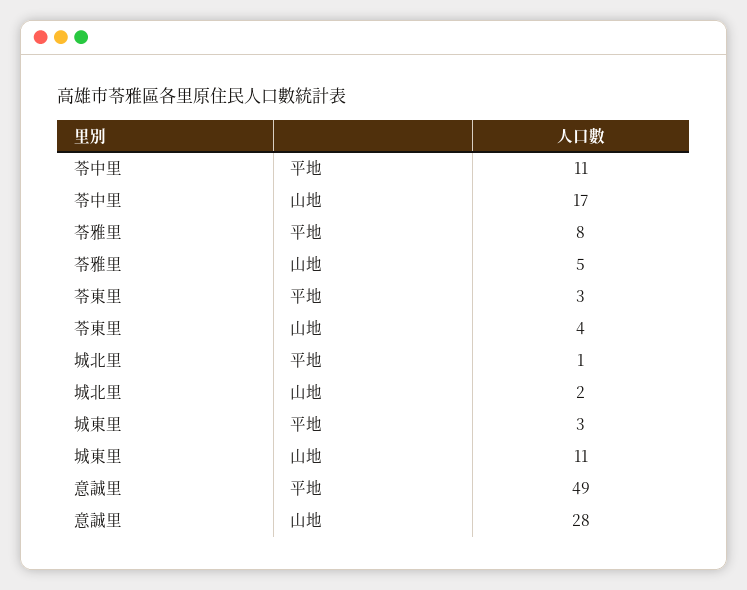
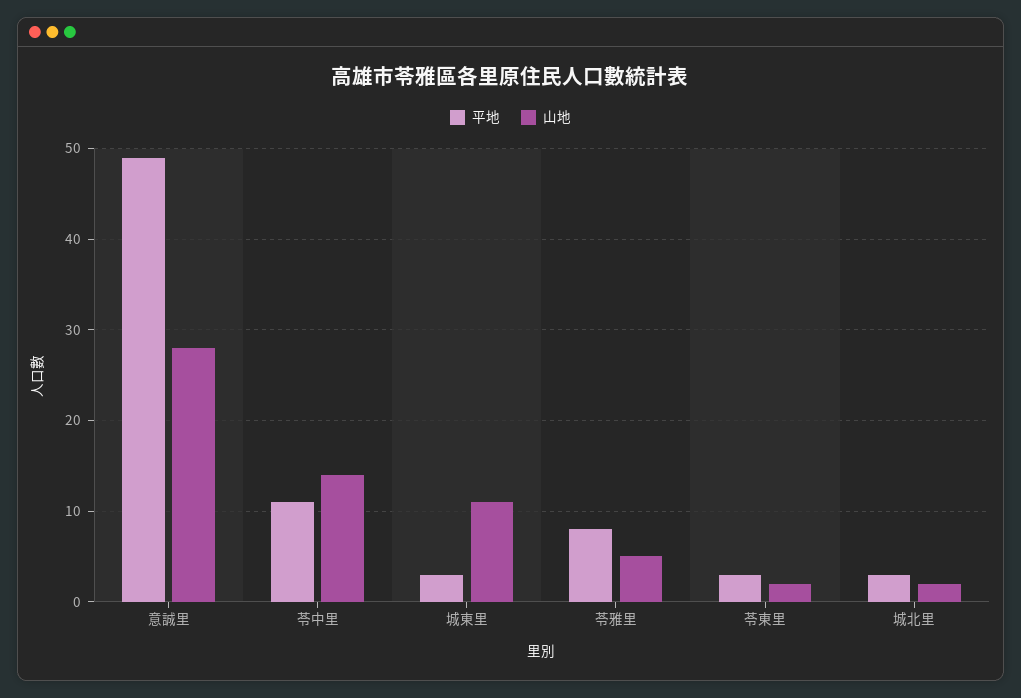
  {
    "平地": {
      "苓中里": 11,
      "苓雅里": 8,
      "苓東里": 3,
-     "城北里": 1,
+     "城北里": 3,
      "城東里": 3,
      "意誠里": 49
    },
    "山地": {
-     "苓中里": 17,
+     "苓中里": 14,
      "苓雅里": 5,
-     "苓東里": 4,
+     "苓東里": 2,
      "城北里": 2,
      "城東里": 11,
      "意誠里": 28
    }
  }

